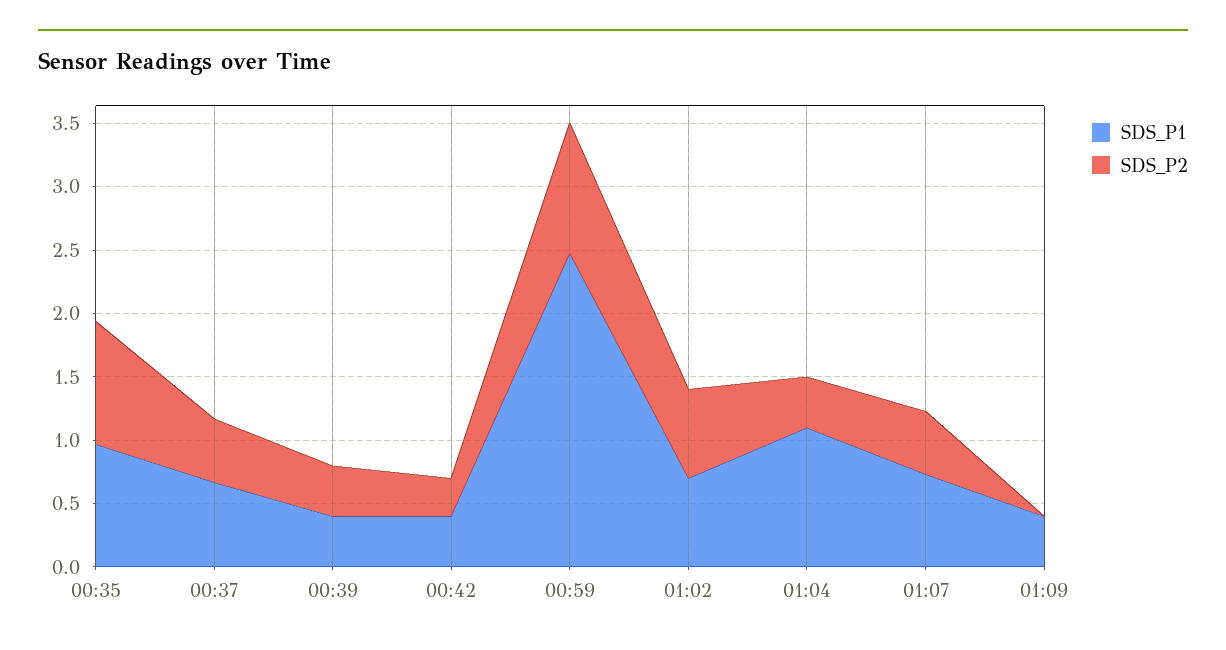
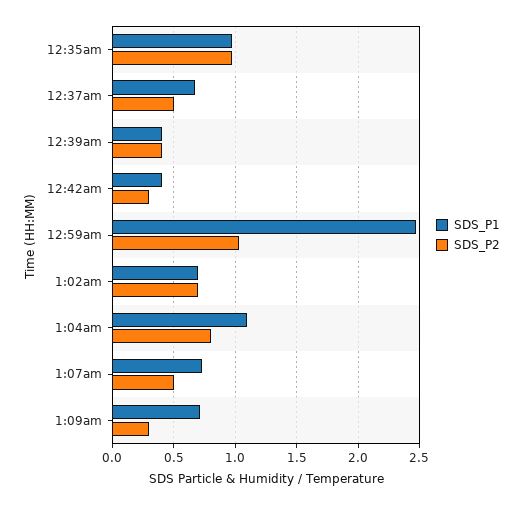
  {
    "SDS_P1": {
      "00:35": 0.95,
      "00:37": 0.65,
      "00:39": 0.4,
      "00:42": 0.4,
      "00:59": 2.45,
      "01:02": 0.7,
      "01:04": 1.1,
      "01:07": 0.75,
-     "01:09": 0.4
+     "01:09": 0.7
    },
    "SDS_P2": {
      "00:35": 0.95,
      "00:37": 0.5,
      "00:39": 0.4,
      "00:42": 0.3,
      "00:59": 1.05,
      "01:02": 0.7,
-     "01:04": 0.4,
+     "01:04": 0.8,
      "01:07": 0.5,
-     "01:09": 0
+     "01:09": 0.3
    }
  }

